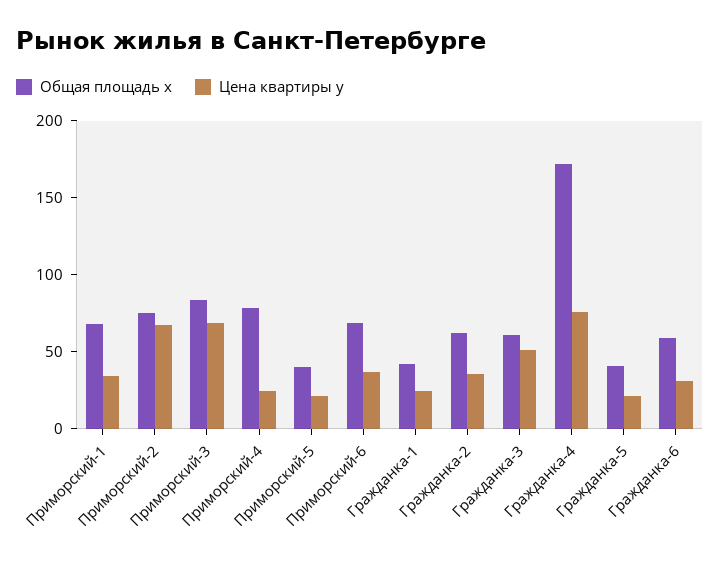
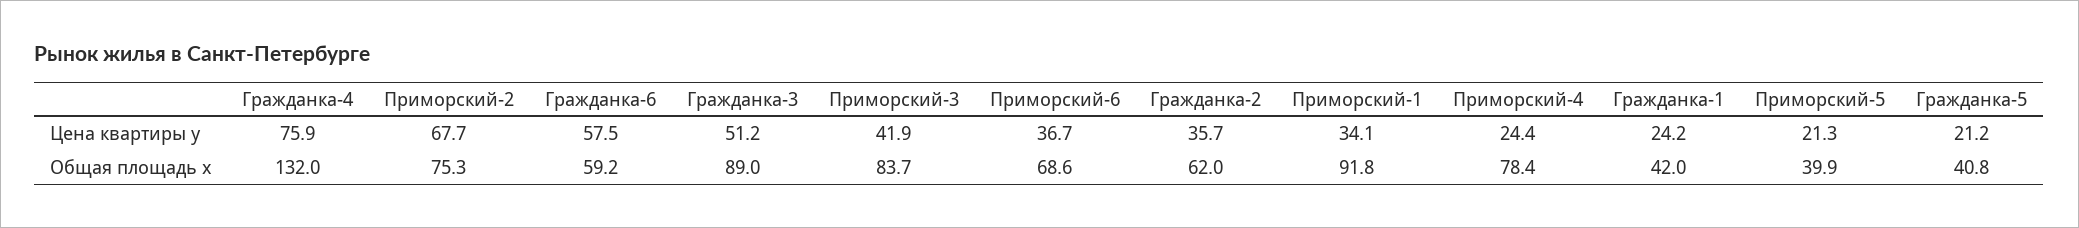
  {
    "Общая площадь х": {
-     "Приморский-1": 70,
+     "Приморский-1": 91.8,
      "Приморский-2": 75.3,
      "Приморский-3": 83.7,
      "Приморский-4": 78.4,
      "Приморский-5": 39.9,
      "Приморский-6": 68.6,
      "Гражданка-1": 42,
      "Гражданка-2": 62,
-     "Гражданка-3": 60,
+     "Гражданка-3": 89,
-     "Гражданка-4": 170,
+     "Гражданка-4": 132,
      "Гражданка-5": 40.8,
      "Гражданка-6": 59.2
    },
    "Цена квартиры y": {
      "Приморский-1": 34.1,
      "Приморский-2": 67.7,
-     "Приморский-3": 70,
+     "Приморский-3": 41.9,
      "Приморский-4": 24.4,
      "Приморский-5": 21.3,
      "Приморский-6": 36.7,
      "Гражданка-1": 24.2,
      "Гражданка-2": 35.7,
      "Гражданка-3": 51.2,
      "Гражданка-4": 75.9,
      "Гражданка-5": 21.2,
-     "Гражданка-6": 30
+     "Гражданка-6": 57.5
    }
  }

